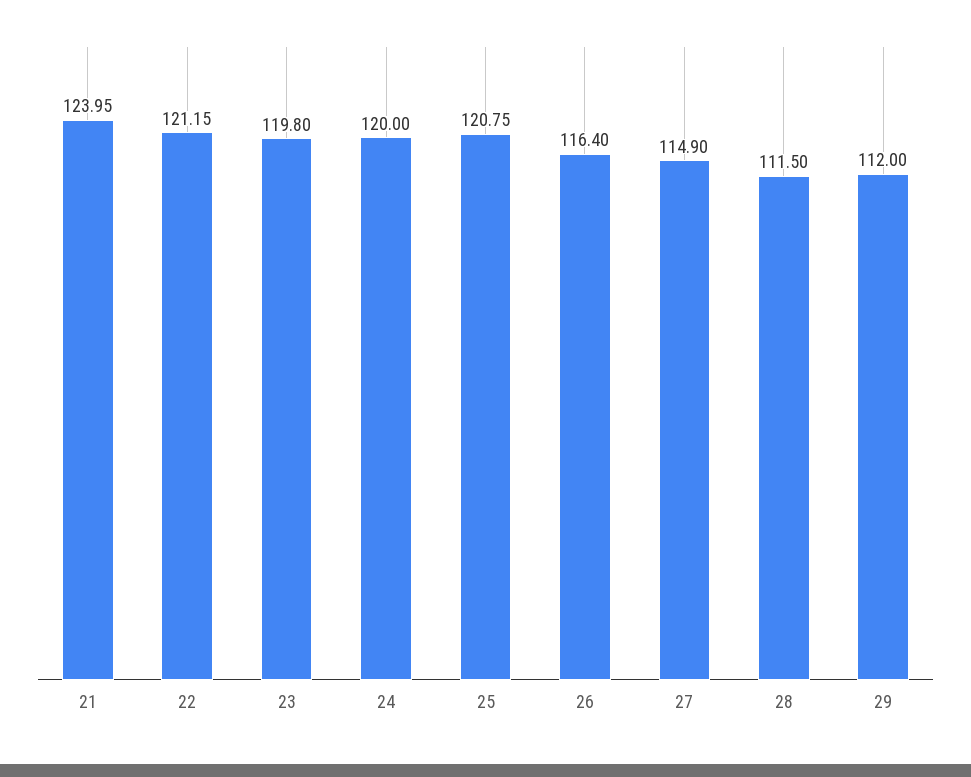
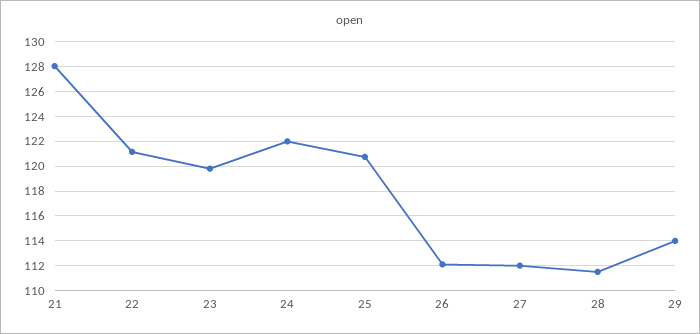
  {
-   "21": 123.95,
+   "21": 128,
    "22": 121.15,
    "23": 119.8,
-   "24": 120,
+   "24": 122,
    "25": 120.75,
-   "26": 116.4,
+   "26": 112,
-   "27": 114.9,
+   "27": 112,
    "28": 111.5,
-   "29": 112
+   "29": 114
  }

